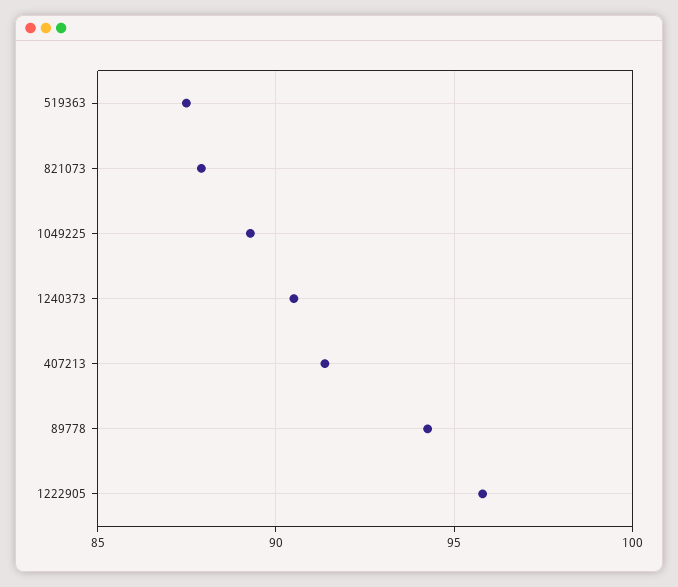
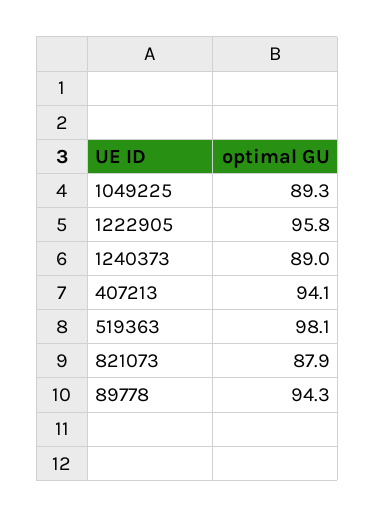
  {
-   "519363": 87.5,
+   "519363": 98.1,
    "821073": 87.9,
    "1049225": 89.3,
-   "1240373": 90.5,
+   "1240373": 89,
-   "407213": 91.5,
+   "407213": 94.1,
    "89778": 94.3,
    "1222905": 95.8
  }

